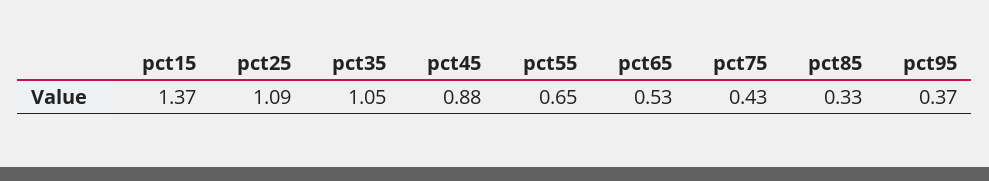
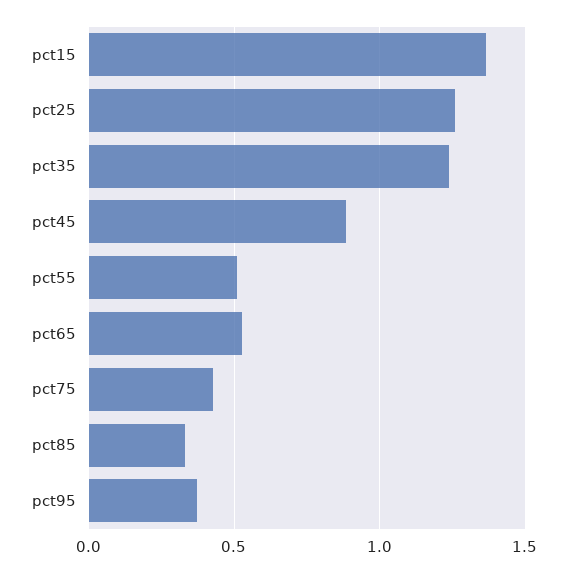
  {
    "pct15": 1.37,
-   "pct25": 1.09,
+   "pct25": 1.25,
-   "pct35": 1.05,
+   "pct35": 1.25,
    "pct45": 0.88,
-   "pct55": 0.65,
+   "pct55": 0.5,
    "pct65": 0.53,
    "pct75": 0.43,
    "pct85": 0.33,
    "pct95": 0.37
  }

